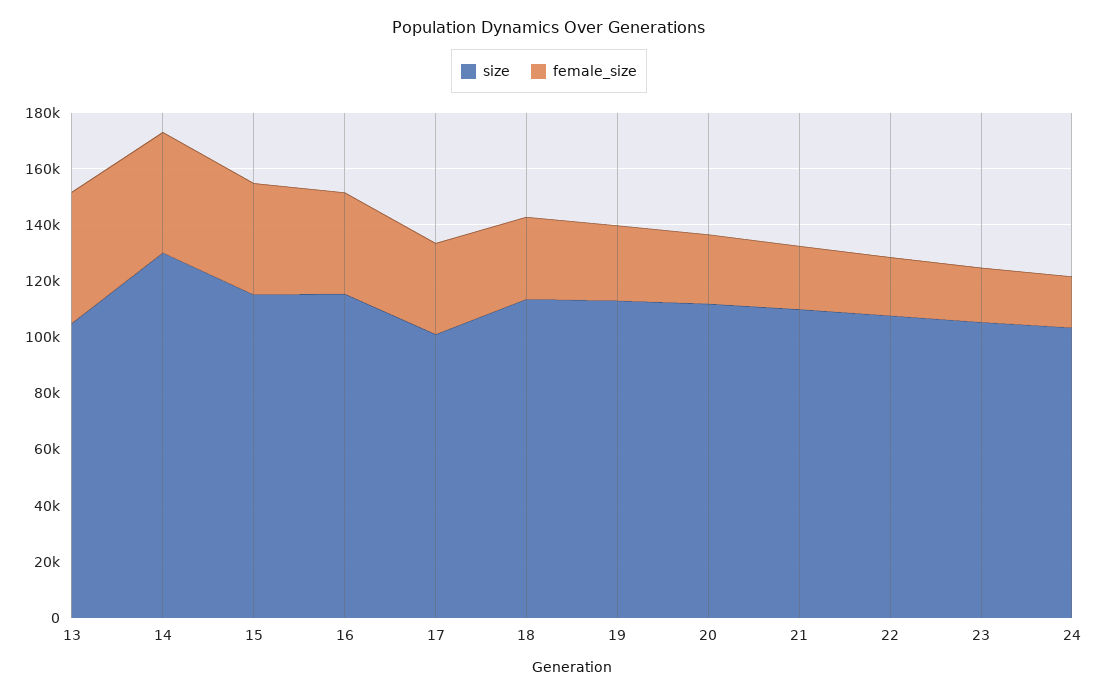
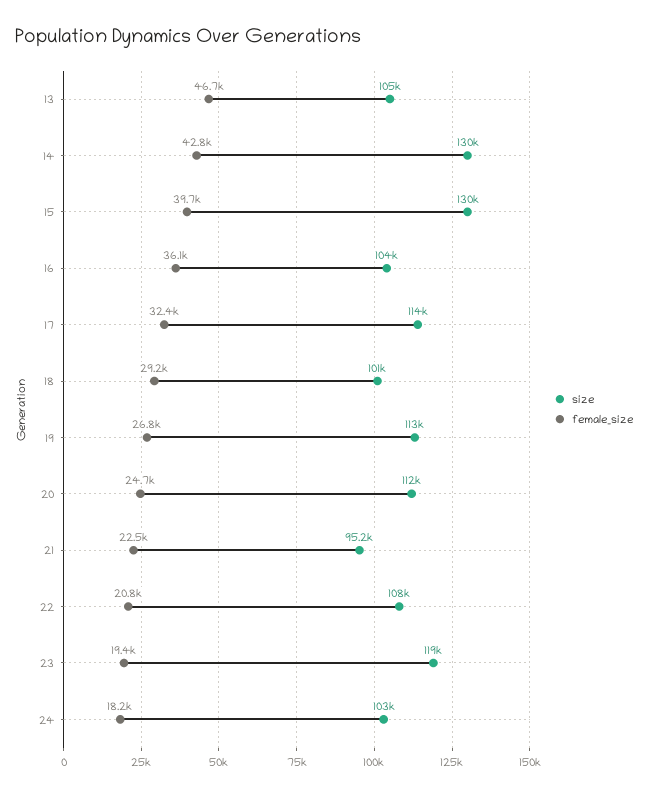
  {
    "size": {
      "13": 105000,
      "14": 130000,
-     "15": 115000,
+     "15": 130000,
-     "16": 115000,
+     "16": 104000,
-     "17": 100000,
+     "17": 114000,
-     "18": 115000,
+     "18": 101000,
      "19": 113000,
      "20": 112000,
-     "21": 110000,
+     "21": 95200,
      "22": 108000,
-     "23": 105000,
+     "23": 119000,
      "24": 103000
    },
    "female_size": {
      "13": 46700,
      "14": 42800,
      "15": 39700,
      "16": 36100,
      "17": 32400,
      "18": 29200,
      "19": 26800,
      "20": 24700,
      "21": 22500,
      "22": 20800,
      "23": 19400,
      "24": 18200
    }
  }

